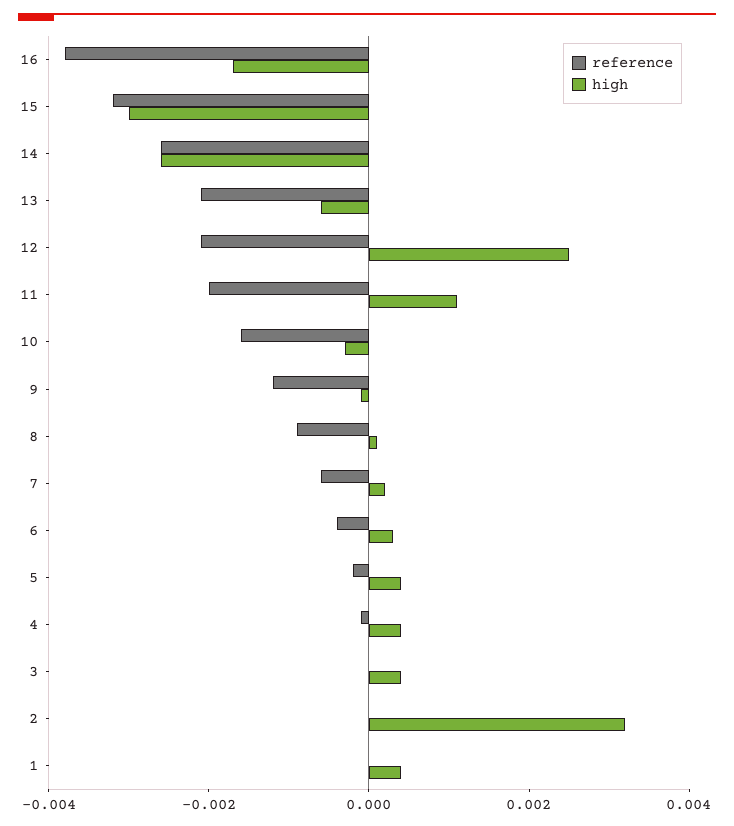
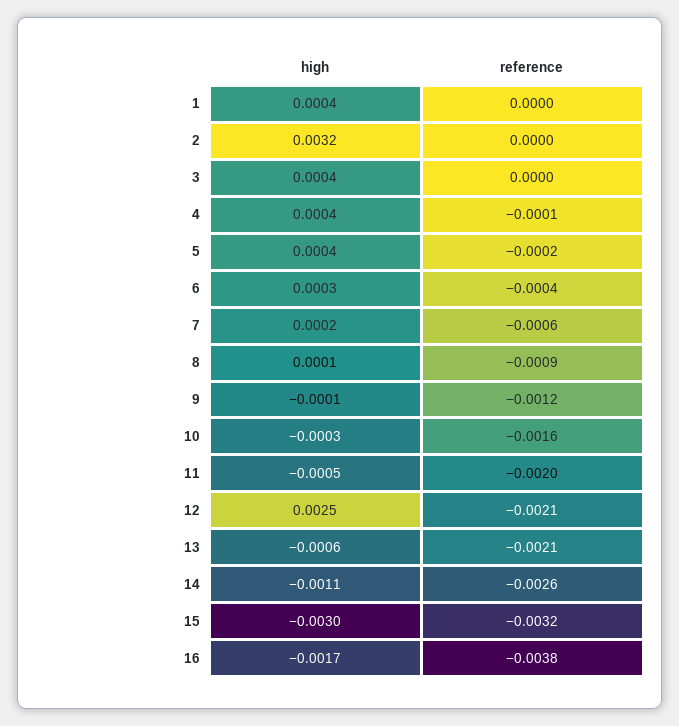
  {
    "reference": {
      "16": -0.0038,
      "15": -0.0032,
      "14": -0.0026,
      "13": -0.0021,
      "12": -0.0021,
      "11": -0.002,
      "10": -0.0016,
      "9": -0.0012,
      "8": -0.0009,
      "7": -0.0006,
      "6": -0.0004,
      "5": -0.0002,
      "4": -0.0001,
      "3": 0,
      "2": 0,
      "1": 0
    },
    "high": {
      "16": -0.0017,
      "15": -0.003,
-     "14": -0.0025,
+     "14": -0.0011,
      "13": -0.0006,
      "12": 0.0025,
-     "11": 0.001,
+     "11": -0.0005,
      "10": -0.0003,
      "9": -0.0001,
      "8": 0.0001,
      "7": 0.0002,
      "6": 0.0003,
      "5": 0.0004,
      "4": 0.0004,
      "3": 0.0004,
      "2": 0.0032,
      "1": 0.0004
    }
  }

